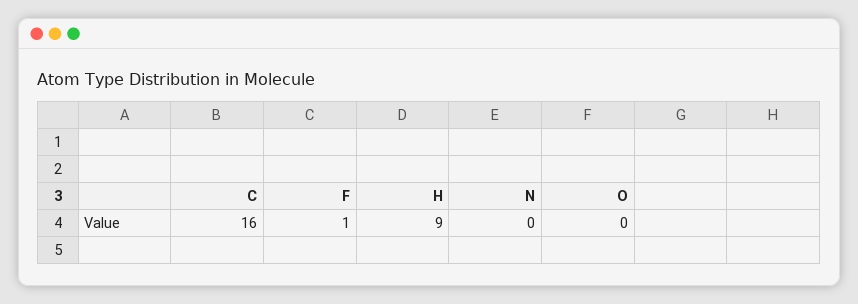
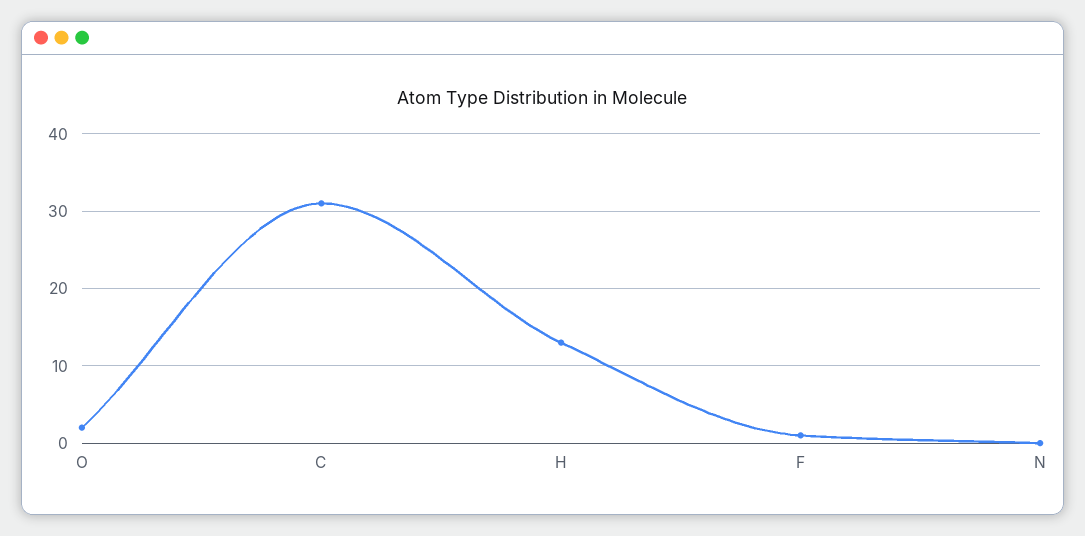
  {
-   "C": 16,
+   "C": 31,
    "F": 1,
-   "H": 9,
+   "H": 13,
    "N": 0,
-   "O": 0
+   "O": 2
  }

